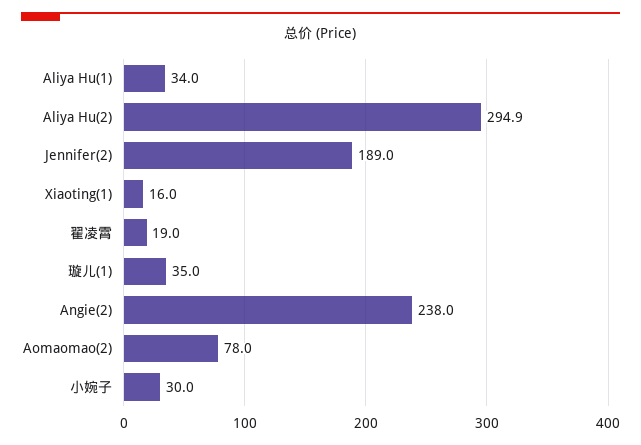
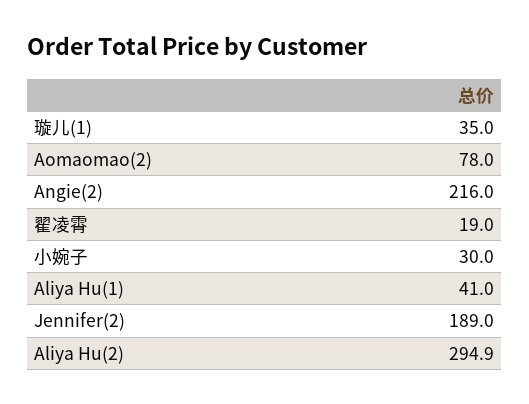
  {
-   "Aliya Hu(1)": 34,
+   "Aliya Hu(1)": 41,
    "Aliya Hu(2)": 294.9,
    "Jennifer(2)": 189,
-   "Xiaoting(1)": 16,
    "翟凌霄": 19,
    "璇儿(1)": 35,
-   "Angie(2)": 238,
+   "Angie(2)": 216,
    "Aomaomao(2)": 78,
    "小婉子": 30
  }

